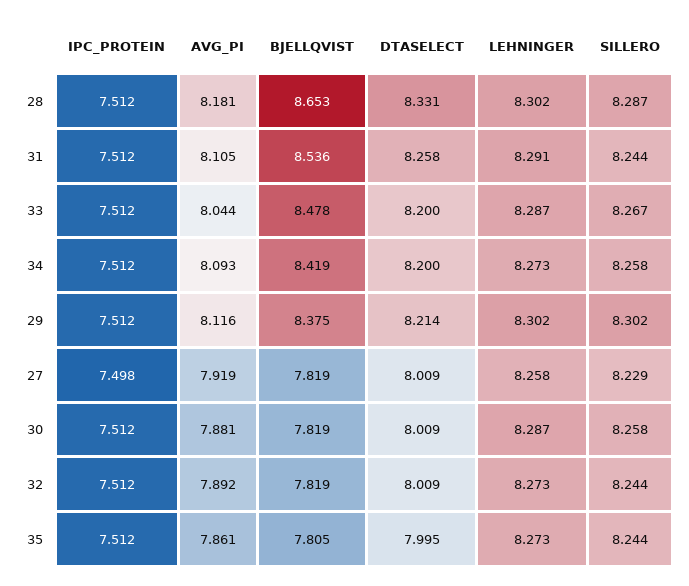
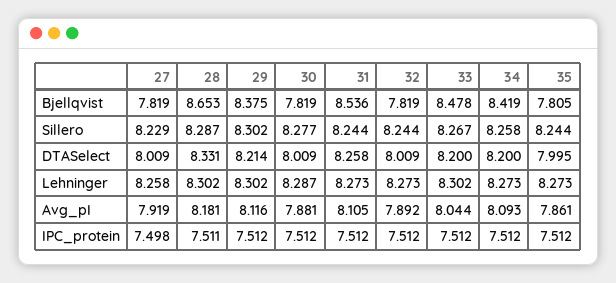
  {
    "IPC_PROTEIN": {
-     "28": 7.512,
+     "28": 7.511,
      "31": 7.512,
      "33": 7.512,
      "34": 7.512,
      "29": 7.512,
      "27": 7.498,
      "30": 7.512,
      "32": 7.512,
      "35": 7.512
    },
    "AVG_PI": {
      "28": 8.181,
      "31": 8.105,
      "33": 8.044,
      "34": 8.093,
      "29": 8.116,
      "27": 7.919,
      "30": 7.881,
      "32": 7.892,
      "35": 7.861
    },
    "BJELLQVIST": {
      "28": 8.653,
      "31": 8.536,
      "33": 8.478,
      "34": 8.419,
      "29": 8.375,
      "27": 7.819,
      "30": 7.819,
      "32": 7.819,
      "35": 7.805
    },
    "DTASELECT": {
      "28": 8.331,
      "31": 8.258,
      "33": 8.2,
      "34": 8.2,
      "29": 8.214,
      "27": 8.009,
      "30": 8.009,
      "32": 8.009,
      "35": 7.995
    },
    "LEHNINGER": {
      "28": 8.302,
-     "31": 8.291,
+     "31": 8.273,
-     "33": 8.287,
+     "33": 8.302,
      "34": 8.273,
      "29": 8.302,
      "27": 8.258,
      "30": 8.287,
      "32": 8.273,
      "35": 8.273
    },
    "SILLERO": {
      "28": 8.287,
      "31": 8.244,
      "33": 8.267,
      "34": 8.258,
      "29": 8.302,
      "27": 8.229,
-     "30": 8.258,
+     "30": 8.277,
      "32": 8.244,
      "35": 8.244
    }
  }

